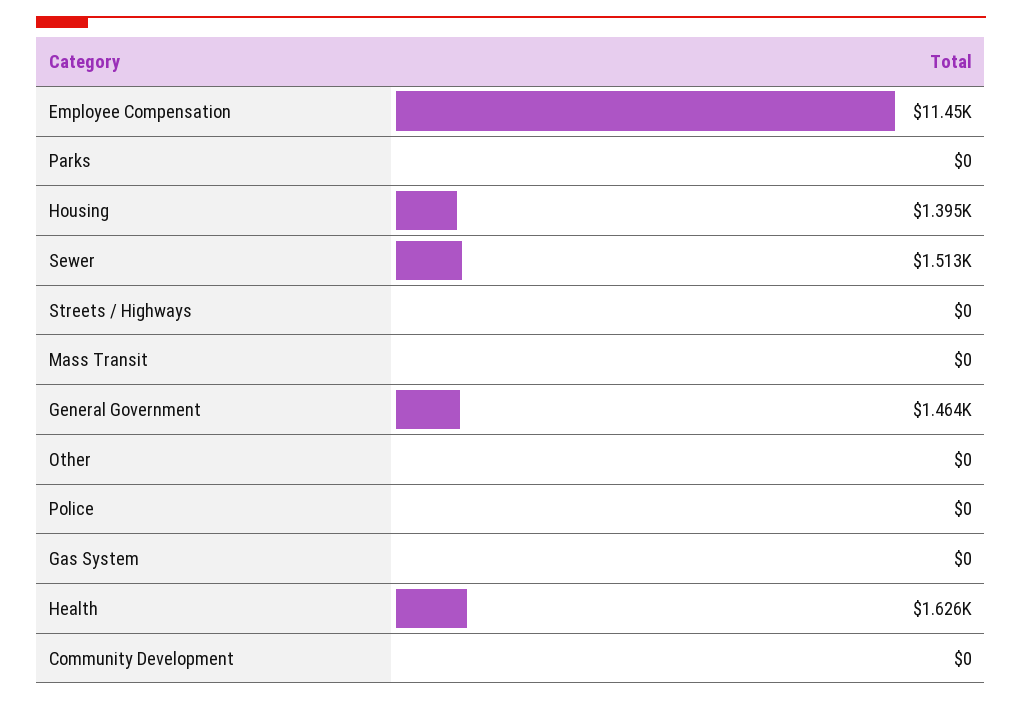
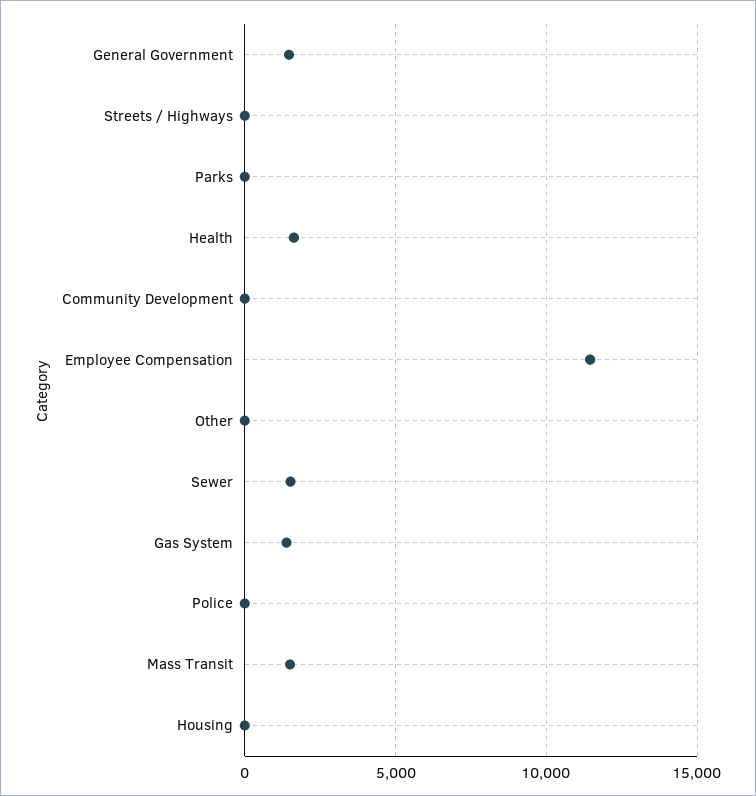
  {
    "Employee Compensation": 11450,
    "Parks": 0,
-   "Housing": 1395,
+   "Housing": 0,
    "Sewer": 1513,
    "Streets / Highways": 0,
-   "Mass Transit": 0,
+   "Mass Transit": 1500,
    "General Government": 1464,
    "Other": 0,
    "Police": 0,
-   "Gas System": 0,
+   "Gas System": 1500,
    "Health": 1626,
    "Community Development": 0
  }

